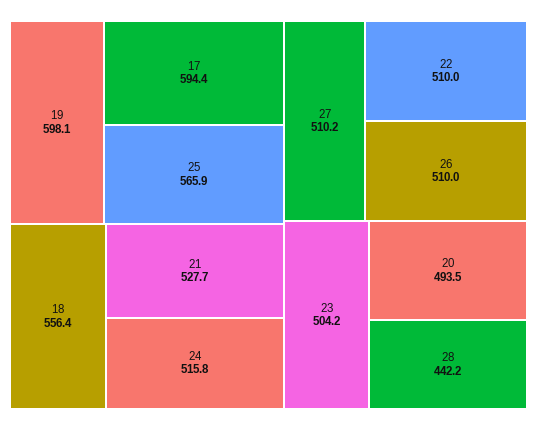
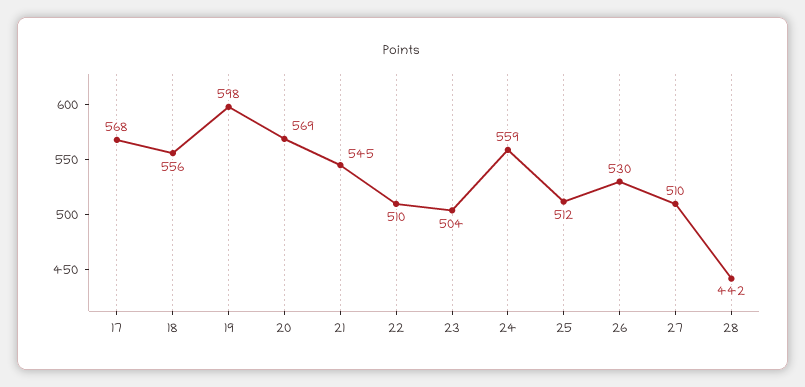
  {
    "19": 598.1,
-   "17": 594.4,
+   "17": 568,
-   "25": 565.9,
+   "25": 512,
    "18": 556.4,
-   "21": 527.7,
+   "21": 545,
-   "24": 515.8,
+   "24": 559,
    "27": 510.2,
    "22": 510,
-   "26": 510,
+   "26": 530,
    "23": 504.2,
-   "20": 493.5,
+   "20": 569,
    "28": 442.2
  }

